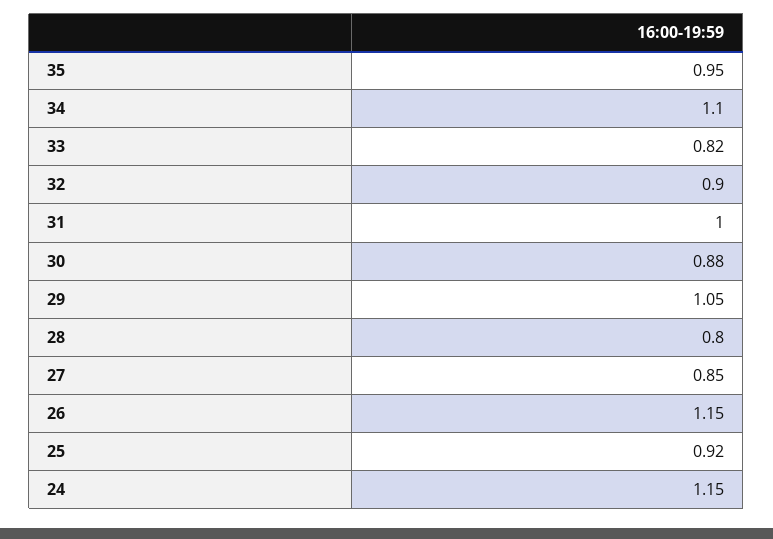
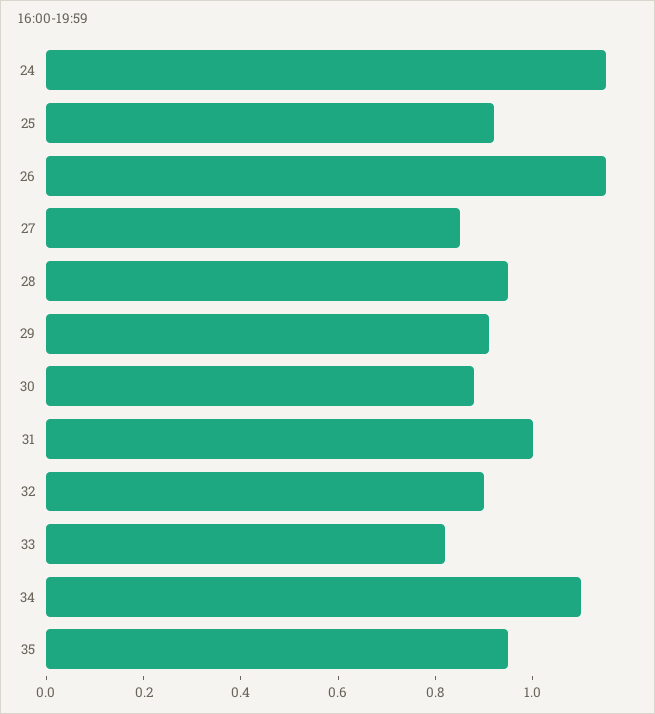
  {
    "35": 0.95,
    "34": 1.1,
    "33": 0.82,
    "32": 0.9,
    "31": 1,
    "30": 0.88,
-   "29": 1.05,
+   "29": 0.9,
-   "28": 0.8,
+   "28": 0.95,
    "27": 0.85,
    "26": 1.15,
    "25": 0.92,
    "24": 1.15
  }

